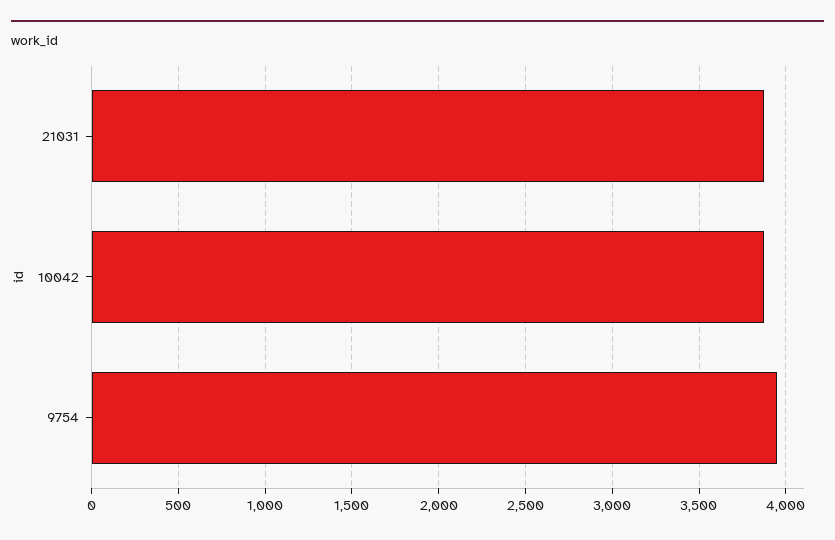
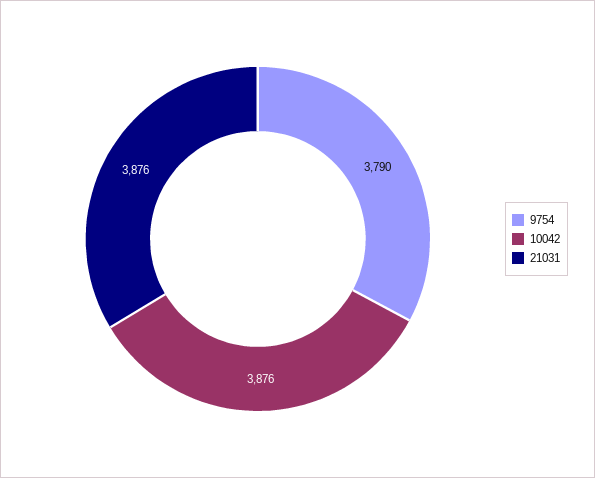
  {
    "21031": 3876,
    "10042": 3876,
-   "9754": 3950
+   "9754": 3790
  }

